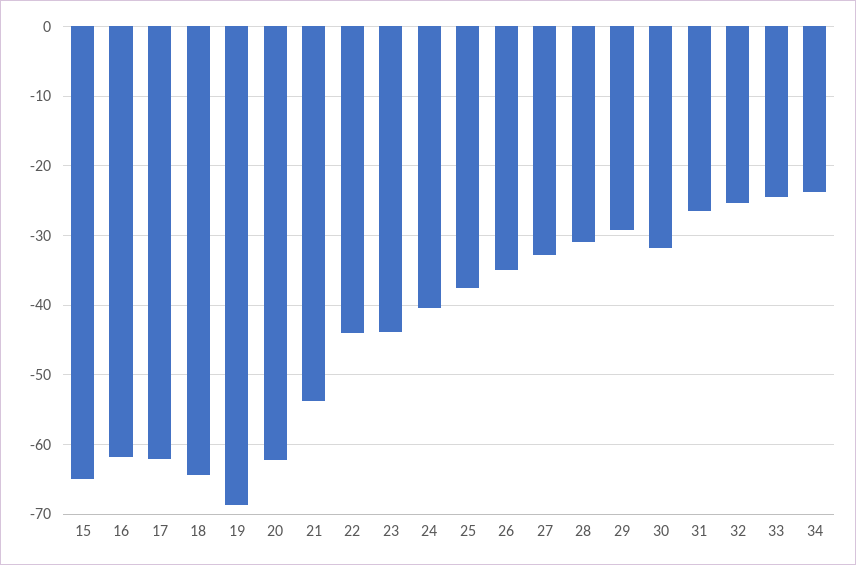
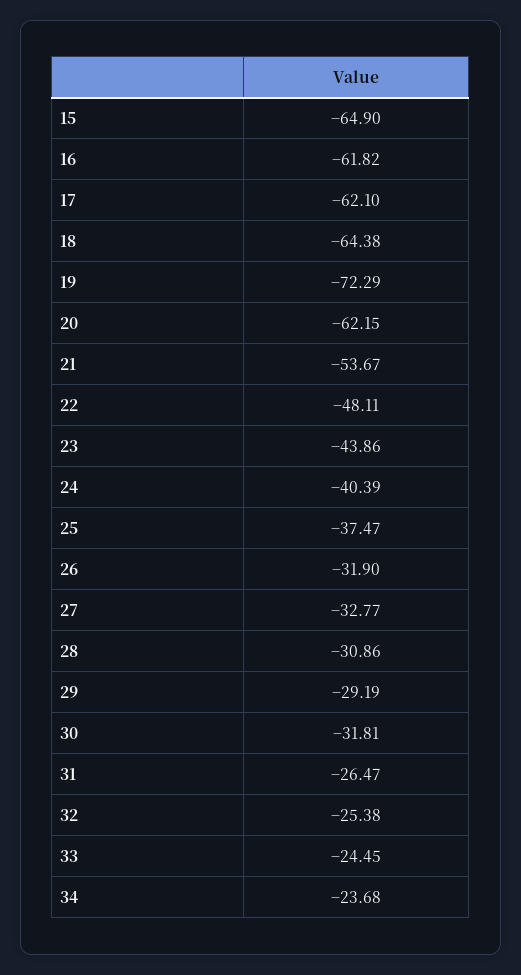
  {
    "15": -64.9,
    "16": -61.82,
    "17": -62.1,
    "18": -64.38,
-   "19": -69,
+   "19": -72.29,
    "20": -62.15,
    "21": -53.67,
-   "22": -44,
+   "22": -48.11,
    "23": -43.86,
    "24": -40.39,
    "25": -37.47,
-   "26": -35,
+   "26": -31.9,
    "27": -32.77,
    "28": -30.86,
    "29": -29.19,
    "30": -31.81,
    "31": -26.47,
    "32": -25.38,
    "33": -24.45,
    "34": -23.68
  }

